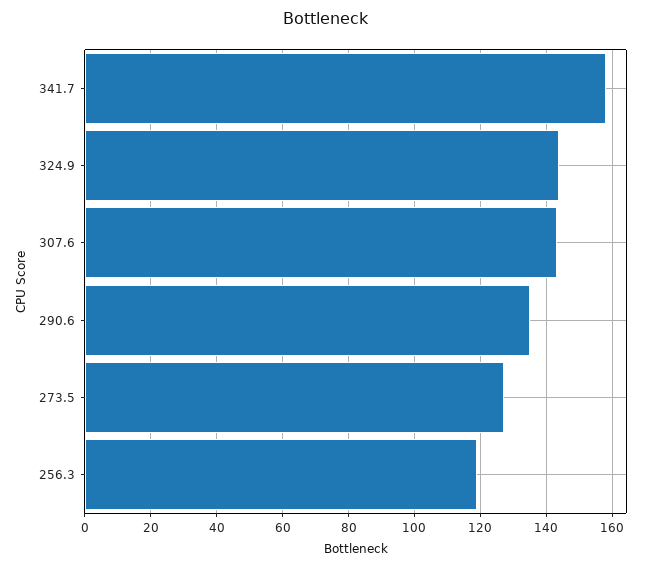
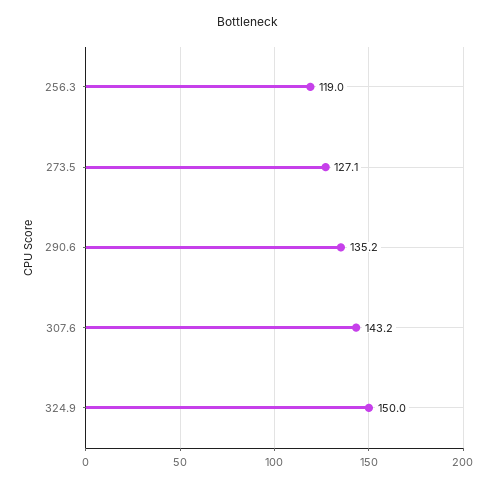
  {
-   "341.7": 158,
-   "324.9": 144,
+   "324.9": 150,
    "307.6": 143.2,
    "290.6": 135.2,
    "273.5": 127.1,
    "256.3": 119
  }

